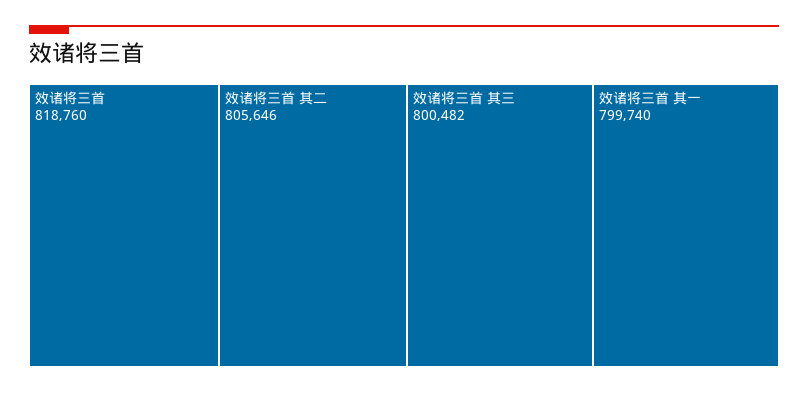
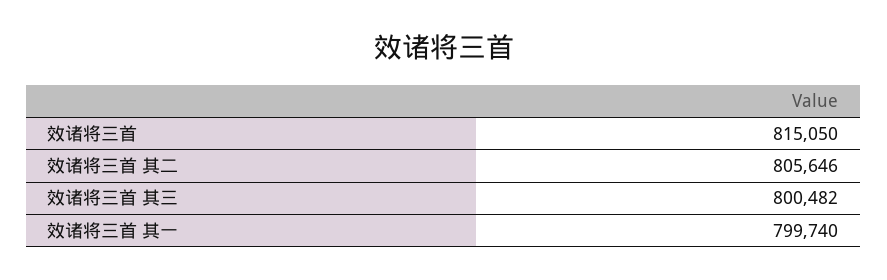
  {
-   "效诸将三首": 818760,
+   "效诸将三首": 815050,
    "效诸将三首 其二": 805646,
    "效诸将三首 其三": 800482,
    "效诸将三首 其一": 799740
  }

